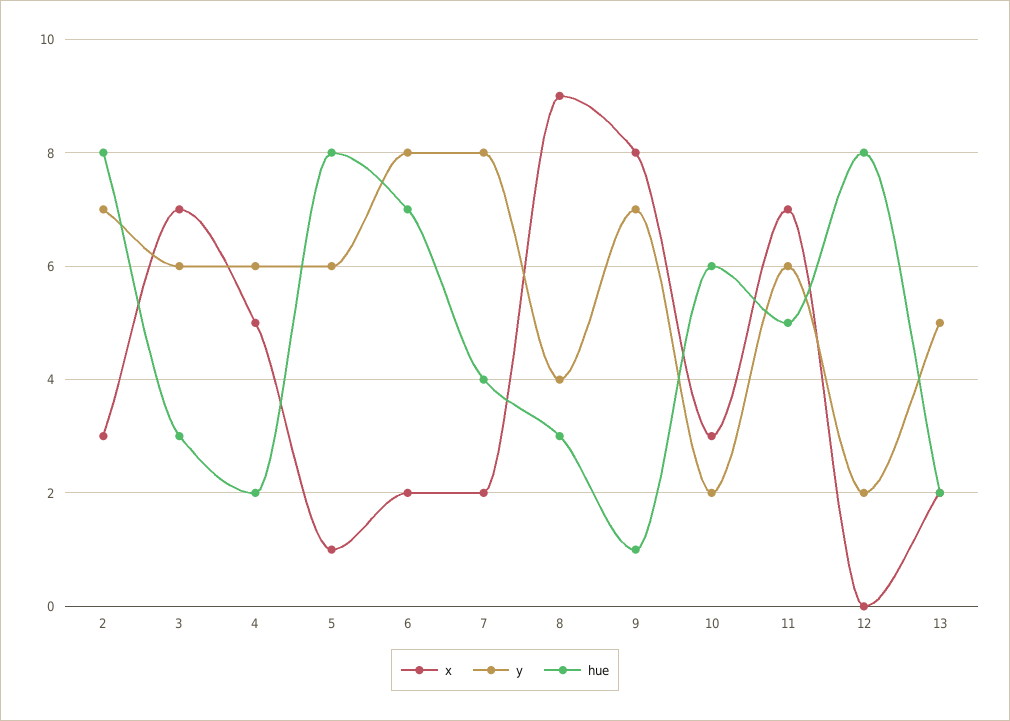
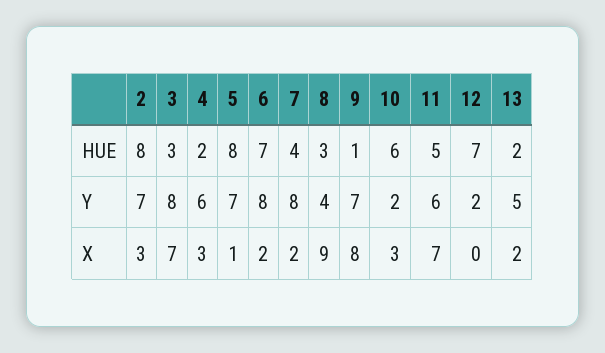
  {
    "x": {
      "2": 3,
      "3": 7,
-     "4": 5,
+     "4": 3,
      "5": 1,
      "6": 2,
      "7": 2,
      "8": 9,
      "9": 8,
      "10": 3,
      "11": 7,
      "12": 0,
      "13": 2
    },
    "y": {
      "2": 7,
-     "3": 6,
+     "3": 8,
      "4": 6,
-     "5": 6,
+     "5": 7,
      "6": 8,
      "7": 8,
      "8": 4,
      "9": 7,
      "10": 2,
      "11": 6,
      "12": 2,
      "13": 5
    },
    "hue": {
      "2": 8,
      "3": 3,
      "4": 2,
      "5": 8,
      "6": 7,
      "7": 4,
      "8": 3,
      "9": 1,
      "10": 6,
      "11": 5,
-     "12": 8,
+     "12": 7,
      "13": 2
    }
  }

